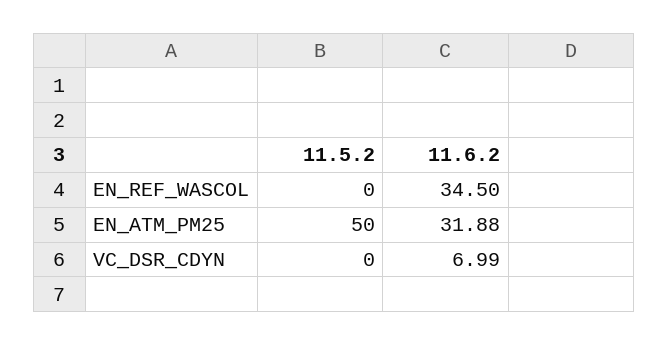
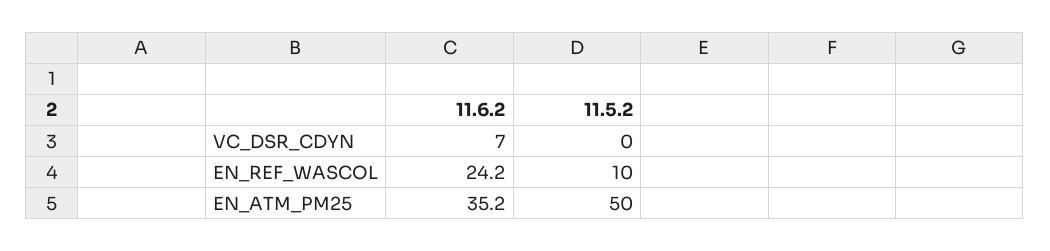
  {
    "11.5.2": {
-     "EN_REF_WASCOL": 0,
+     "EN_REF_WASCOL": 10,
      "EN_ATM_PM25": 50,
      "VC_DSR_CDYN": 0
    },
    "11.6.2": {
-     "EN_REF_WASCOL": 34.5,
+     "EN_REF_WASCOL": 24.2,
-     "EN_ATM_PM25": 31.88,
+     "EN_ATM_PM25": 35.2,
      "VC_DSR_CDYN": 6.99
    }
  }

